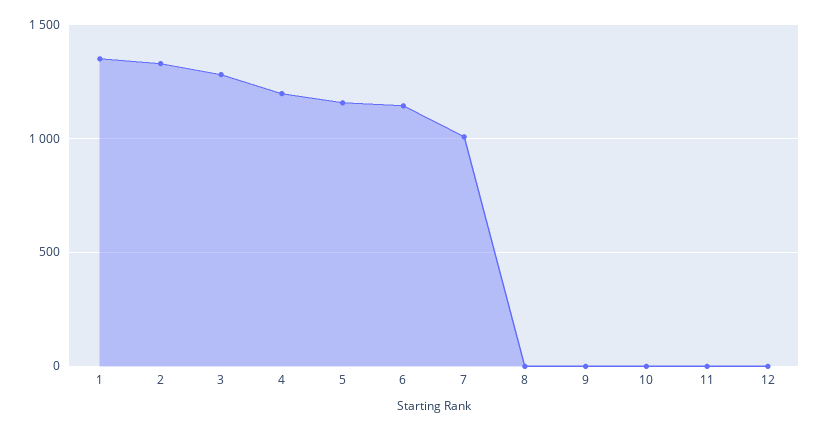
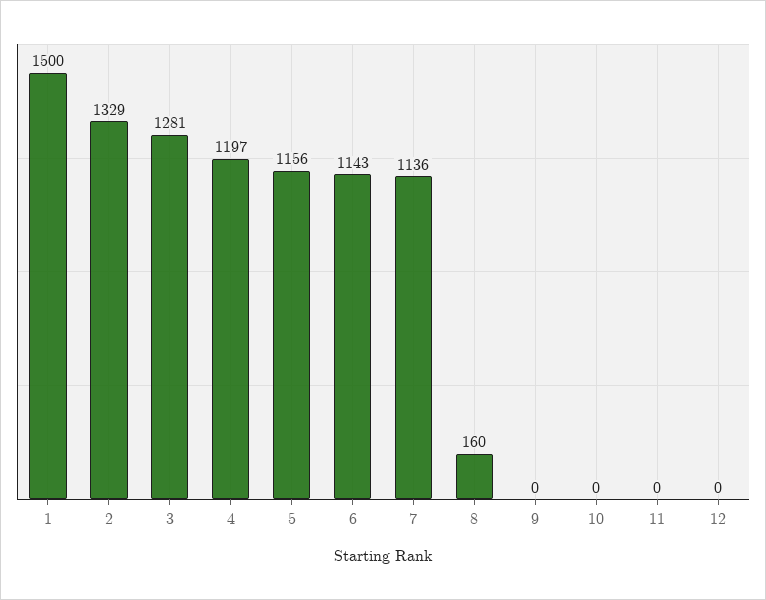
  {
-   "1": 1350,
+   "1": 1500,
    "2": 1329,
    "3": 1281,
    "4": 1197,
    "5": 1156,
    "6": 1143,
-   "7": 1000,
+   "7": 1136,
-   "8": 0,
+   "8": 160,
    "9": 0,
    "10": 0,
    "11": 0,
    "12": 0
  }

